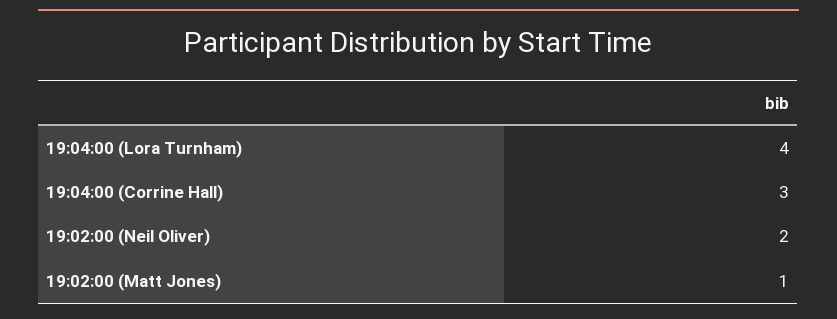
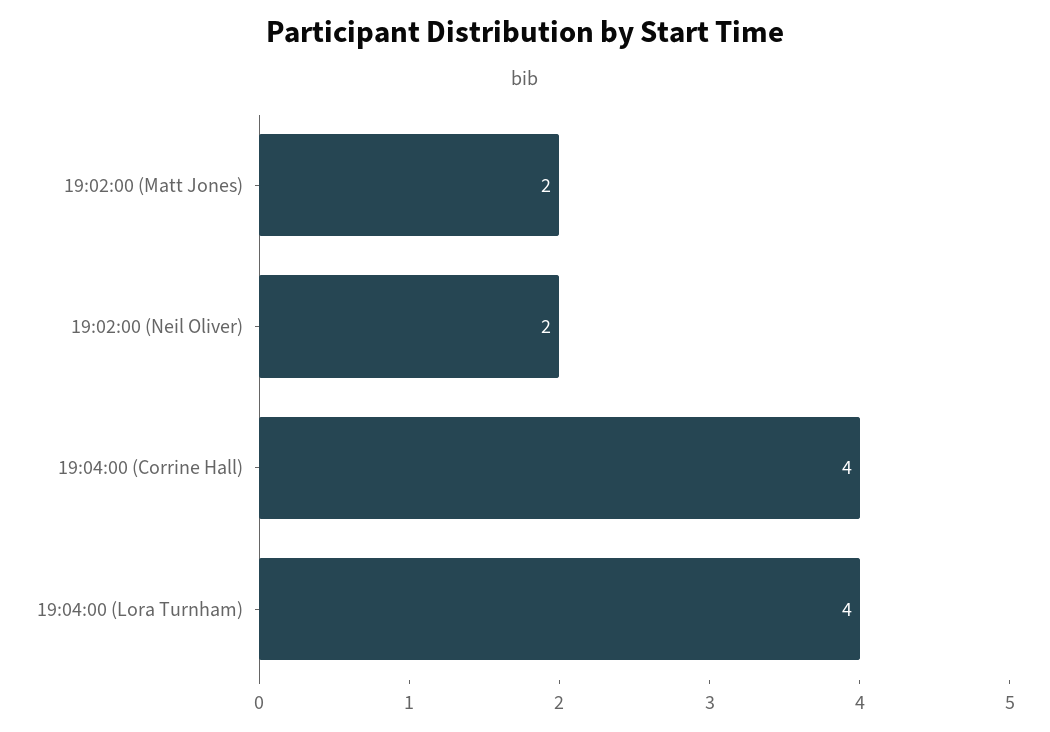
  {
    "19:04:00 (Lora Turnham)": 4,
-   "19:04:00 (Corrine Hall)": 3,
+   "19:04:00 (Corrine Hall)": 4,
    "19:02:00 (Neil Oliver)": 2,
-   "19:02:00 (Matt Jones)": 1
+   "19:02:00 (Matt Jones)": 2
  }

